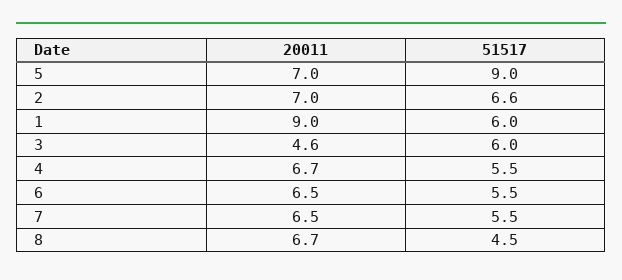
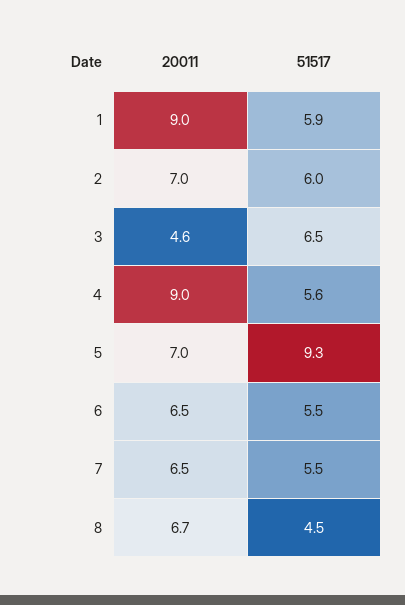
  {
    "20011": {
      "5": 7,
      "2": 7,
      "1": 9,
      "3": 4.6,
-     "4": 6.7,
+     "4": 9,
      "6": 6.5,
      "7": 6.5,
      "8": 6.7
    },
    "51517": {
-     "5": 9,
+     "5": 9.3,
-     "2": 6.6,
+     "2": 6,
-     "1": 6,
+     "1": 5.9,
-     "3": 6,
+     "3": 6.5,
-     "4": 5.5,
+     "4": 5.6,
      "6": 5.5,
      "7": 5.5,
      "8": 4.5
    }
  }

